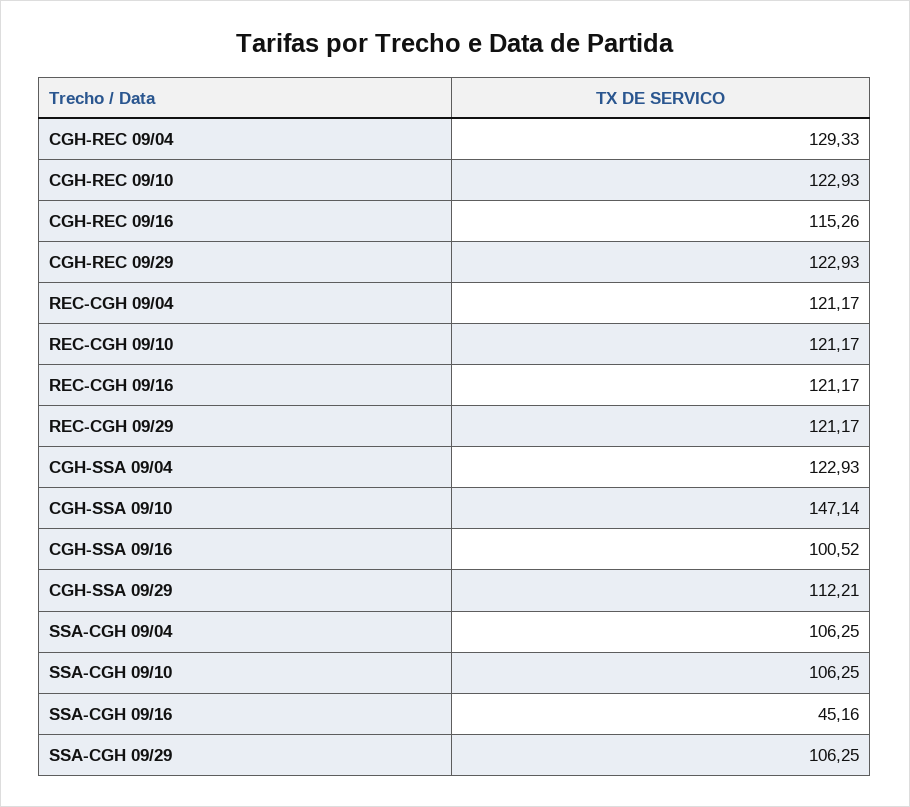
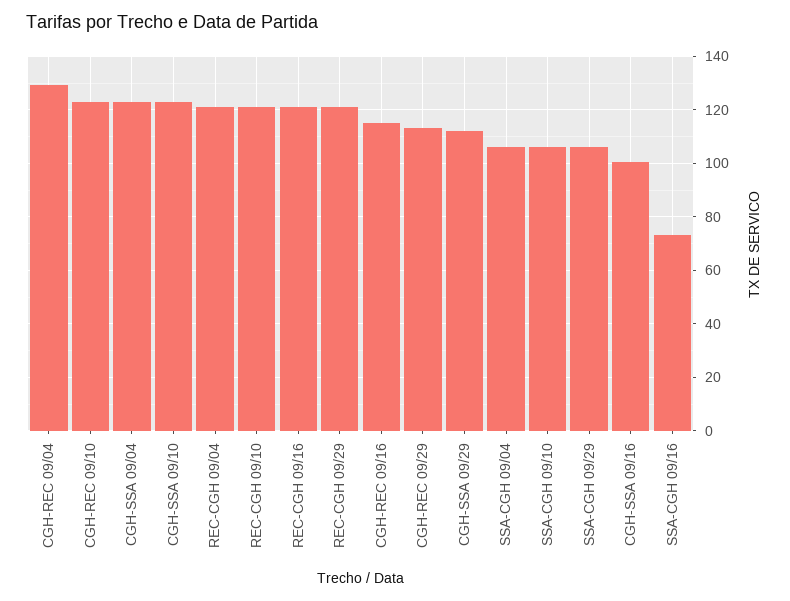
  {
    "CGH-REC 09/04": 129.33,
    "CGH-REC 09/10": 122.93,
    "CGH-REC 09/16": 115.26,
-   "CGH-REC 09/29": 122.93,
+   "CGH-REC 09/29": 112.5,
    "REC-CGH 09/04": 121.17,
    "REC-CGH 09/10": 121.17,
    "REC-CGH 09/16": 121.17,
    "REC-CGH 09/29": 121.17,
    "CGH-SSA 09/04": 122.93,
-   "CGH-SSA 09/10": 147.14,
+   "CGH-SSA 09/10": 122.5,
    "CGH-SSA 09/16": 100.52,
    "CGH-SSA 09/29": 112.21,
    "SSA-CGH 09/04": 106.25,
    "SSA-CGH 09/10": 106.25,
-   "SSA-CGH 09/16": 45.16,
+   "SSA-CGH 09/16": 72.5,
    "SSA-CGH 09/29": 106.25
  }

